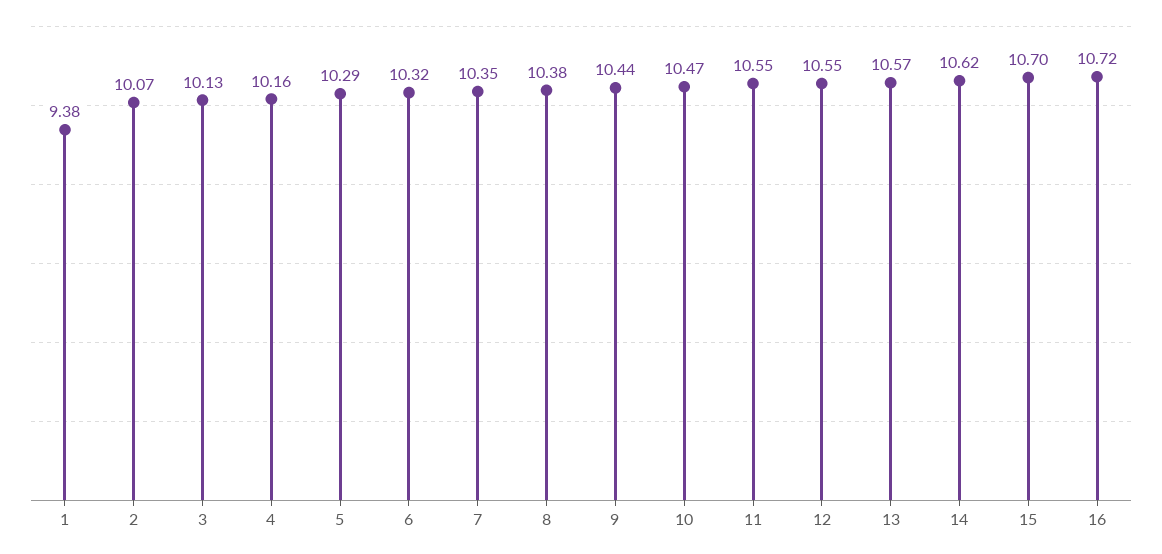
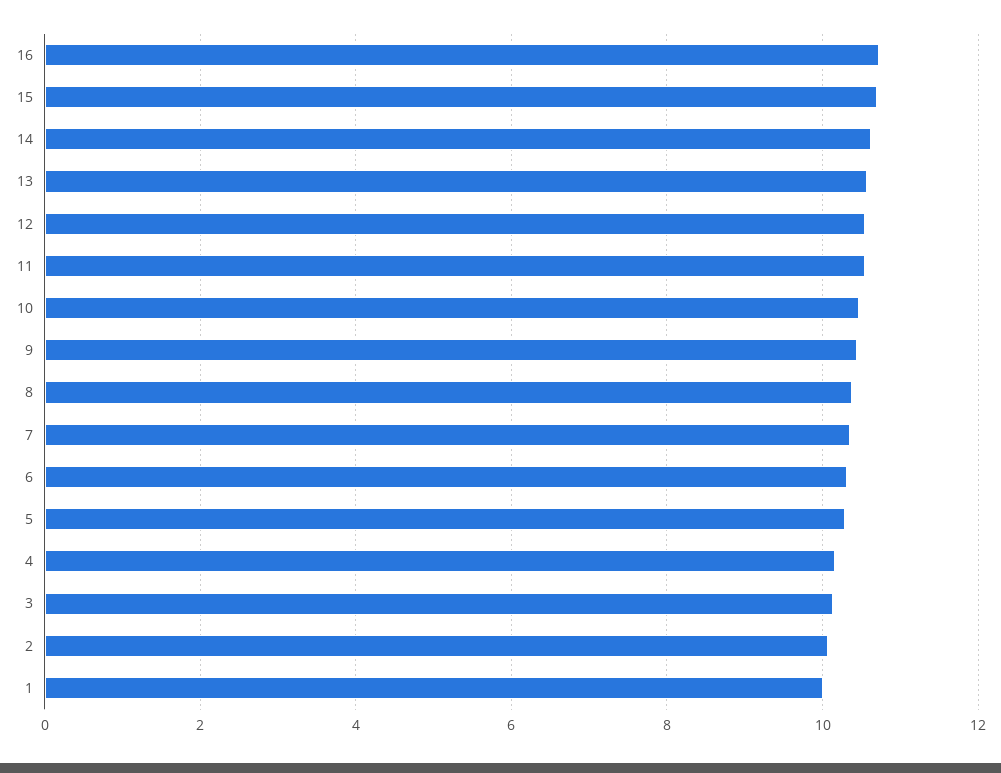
  {
-   "1": 9.38,
+   "1": 10,
    "2": 10.07,
    "3": 10.13,
    "4": 10.16,
    "5": 10.29,
    "6": 10.32,
    "7": 10.35,
    "8": 10.38,
    "9": 10.44,
    "10": 10.47,
    "11": 10.55,
    "12": 10.55,
    "13": 10.57,
    "14": 10.62,
    "15": 10.7,
    "16": 10.72
  }

